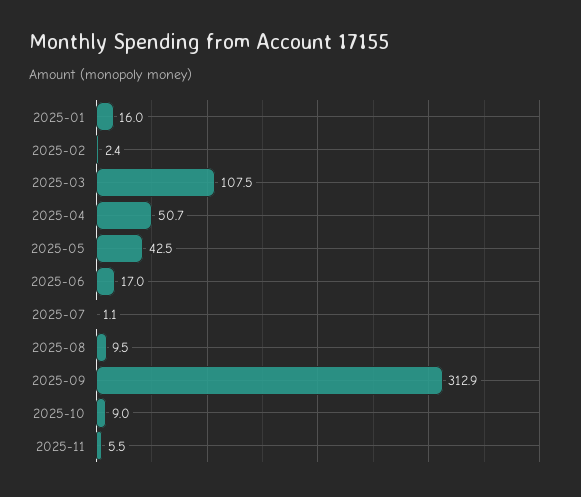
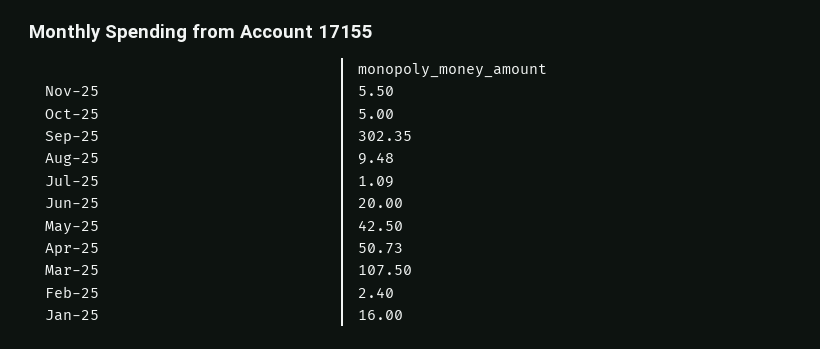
  {
    "2025-01": 16,
    "2025-02": 2.4,
    "2025-03": 107.5,
    "2025-04": 50.73,
    "2025-05": 42.5,
-   "2025-06": 17,
+   "2025-06": 20,
    "2025-07": 1.09,
    "2025-08": 9.48,
-   "2025-09": 312.9,
+   "2025-09": 302.35,
-   "2025-10": 9,
+   "2025-10": 5,
    "2025-11": 5.5
  }

